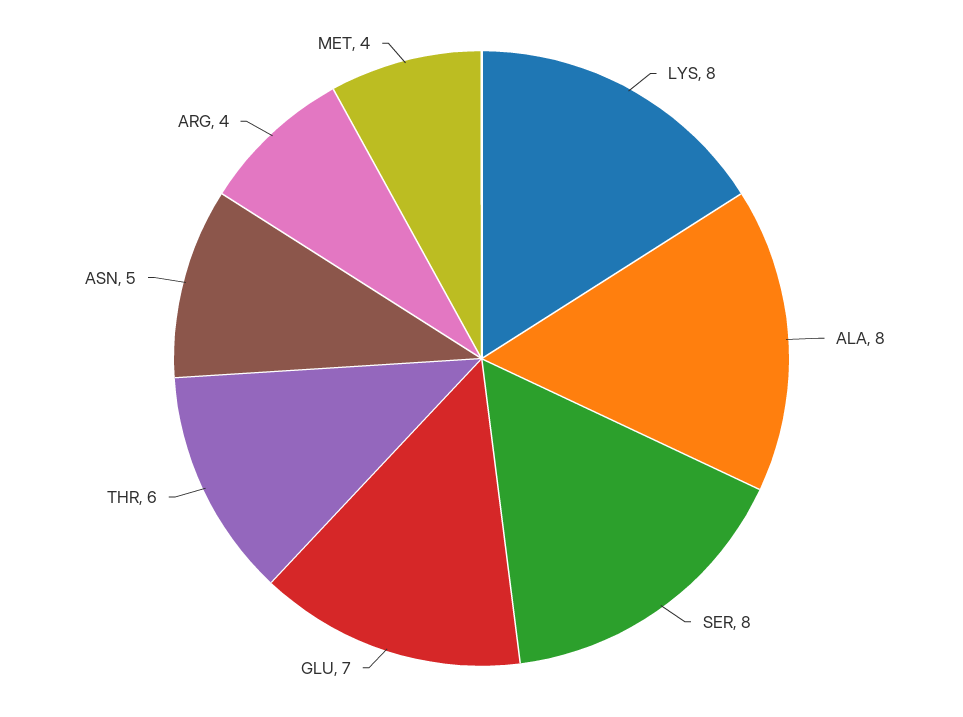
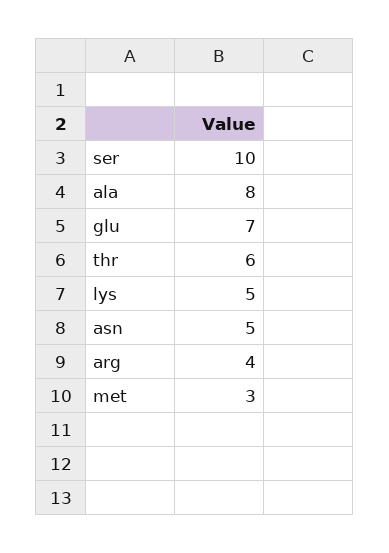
  {
-   "LYS": 8,
+   "LYS": 5,
    "ALA": 8,
-   "SER": 8,
+   "SER": 10,
    "GLU": 7,
    "THR": 6,
    "ASN": 5,
    "ARG": 4,
-   "MET": 4
+   "MET": 3
  }

